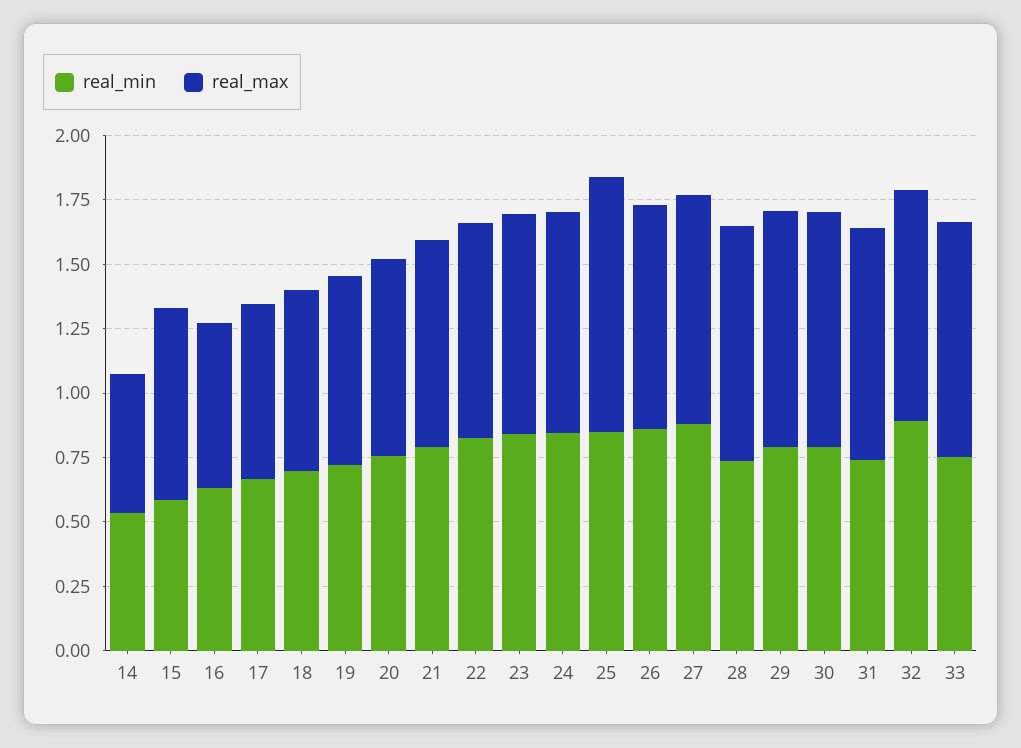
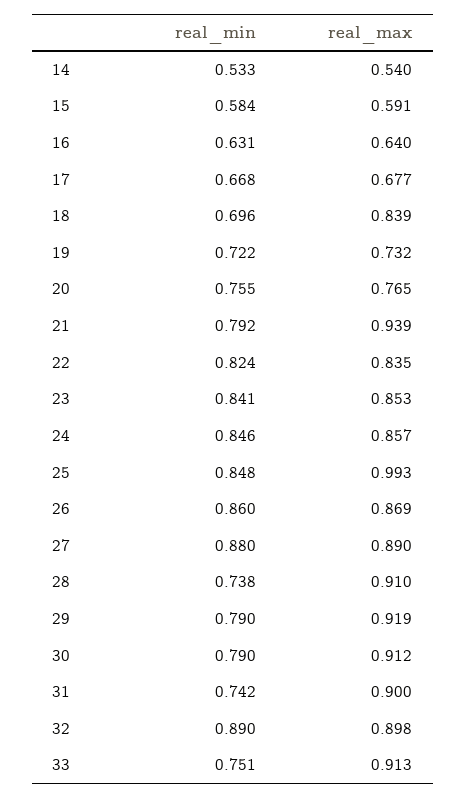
  {
    "real_min": {
      "14": 0.533,
      "15": 0.584,
      "16": 0.631,
      "17": 0.668,
      "18": 0.696,
      "19": 0.722,
      "20": 0.755,
      "21": 0.792,
      "22": 0.824,
      "23": 0.841,
      "24": 0.846,
      "25": 0.848,
      "26": 0.86,
      "27": 0.88,
      "28": 0.738,
      "29": 0.79,
      "30": 0.79,
      "31": 0.742,
      "32": 0.89,
      "33": 0.751
    },
    "real_max": {
      "14": 0.54,
-     "15": 0.75,
+     "15": 0.591,
      "16": 0.64,
      "17": 0.677,
-     "18": 0.7,
+     "18": 0.839,
      "19": 0.732,
      "20": 0.765,
-     "21": 0.8,
+     "21": 0.939,
      "22": 0.835,
      "23": 0.853,
      "24": 0.857,
      "25": 0.993,
      "26": 0.869,
      "27": 0.89,
      "28": 0.91,
      "29": 0.919,
      "30": 0.912,
      "31": 0.9,
      "32": 0.898,
      "33": 0.913
    }
  }

